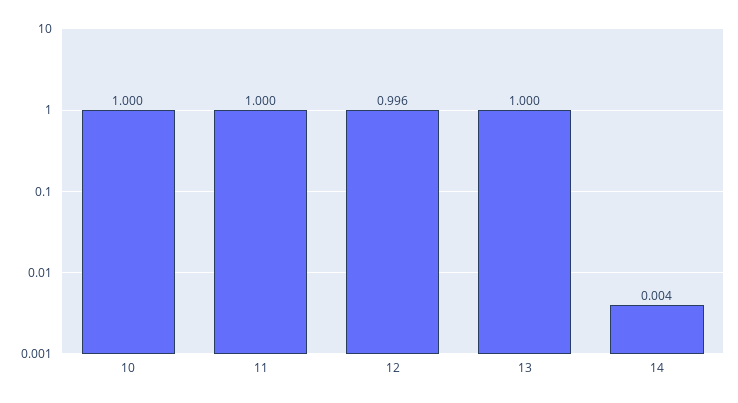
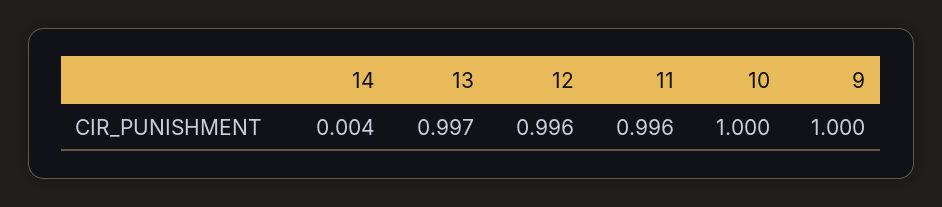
  {
    "10": 1,
-   "11": 1,
+   "11": 0.996,
    "12": 0.996,
-   "13": 1,
+   "13": 0.997,
-   "14": 0.004
+   "14": 0.004,
+   "9": 1
  }

